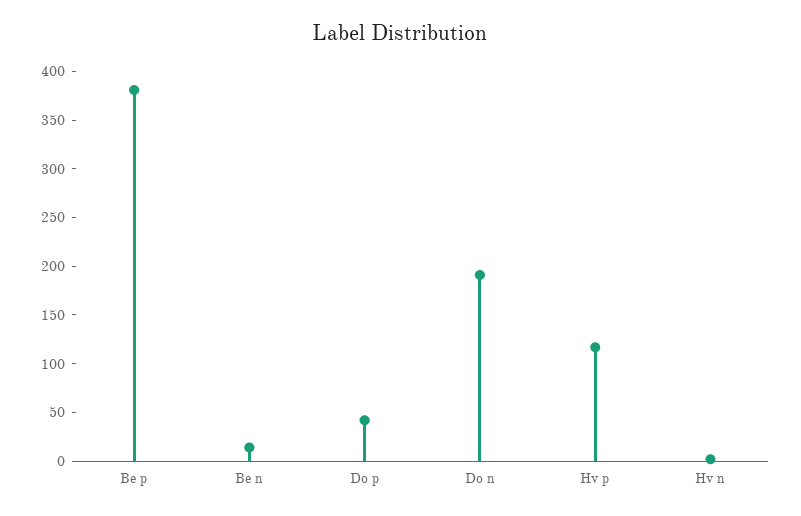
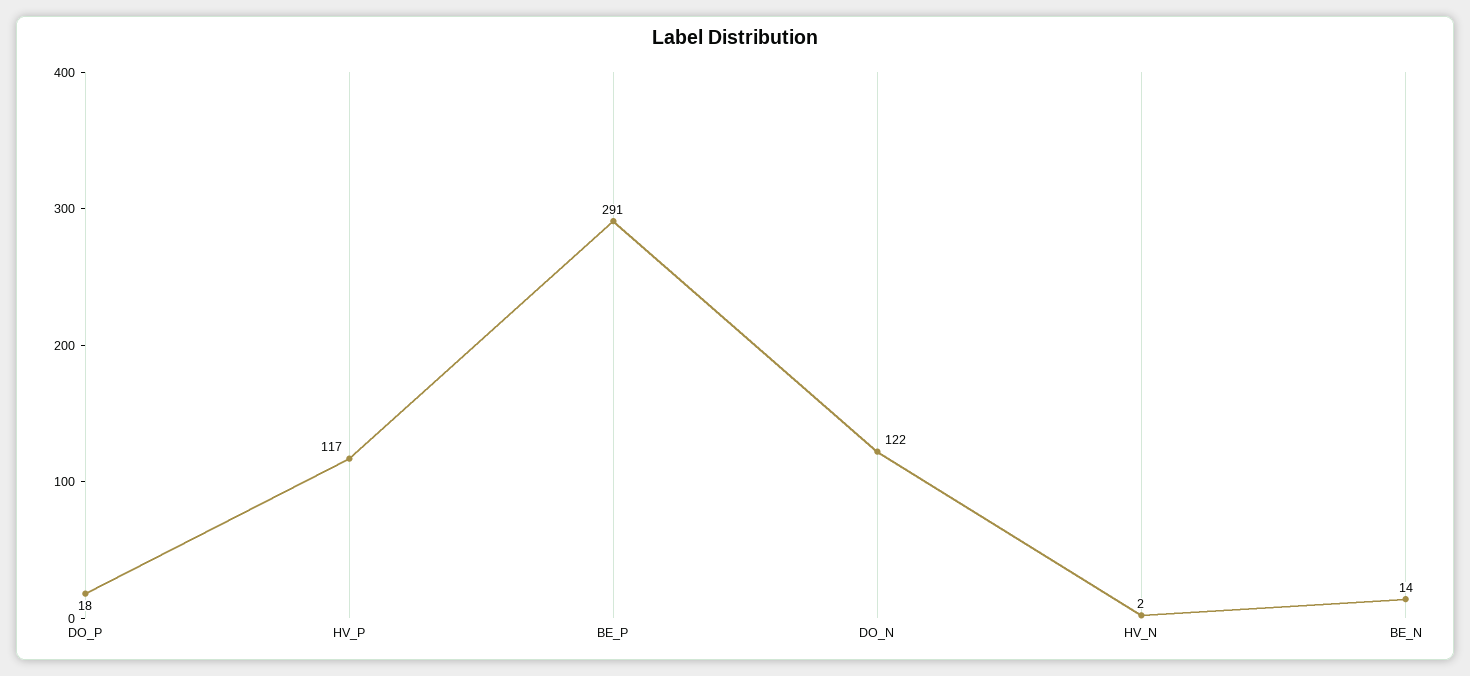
  {
-   "Be p": 380,
+   "Be p": 291,
    "Be n": 14,
-   "Do p": 40,
+   "Do p": 18,
-   "Do n": 190,
+   "Do n": 122,
    "Hv p": 117,
    "Hv n": 2
  }

